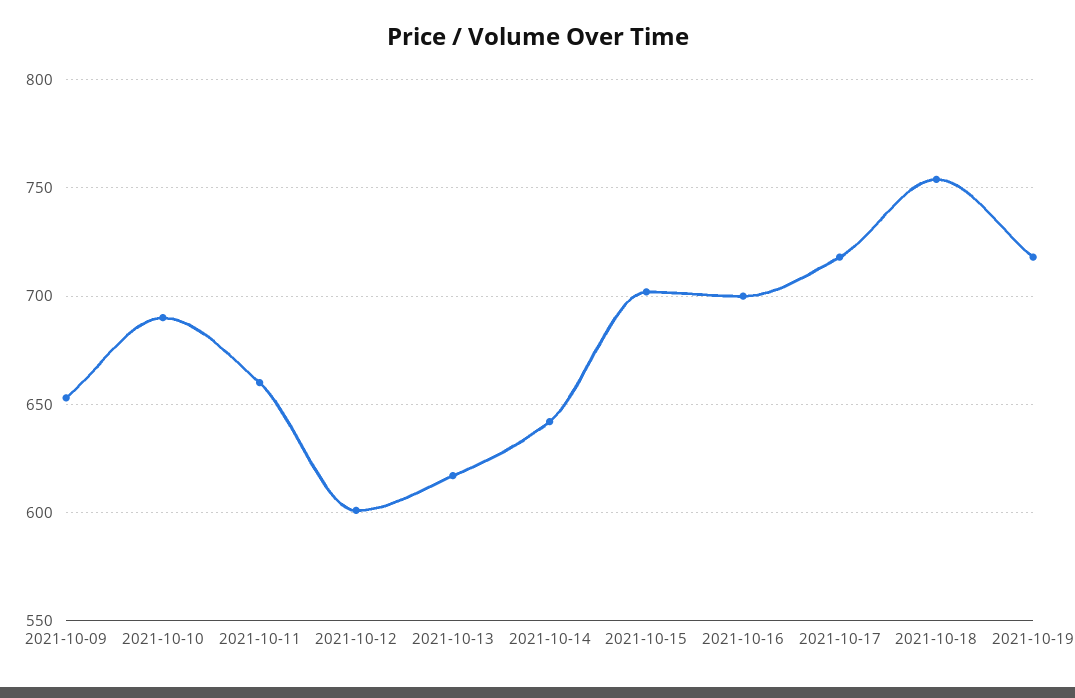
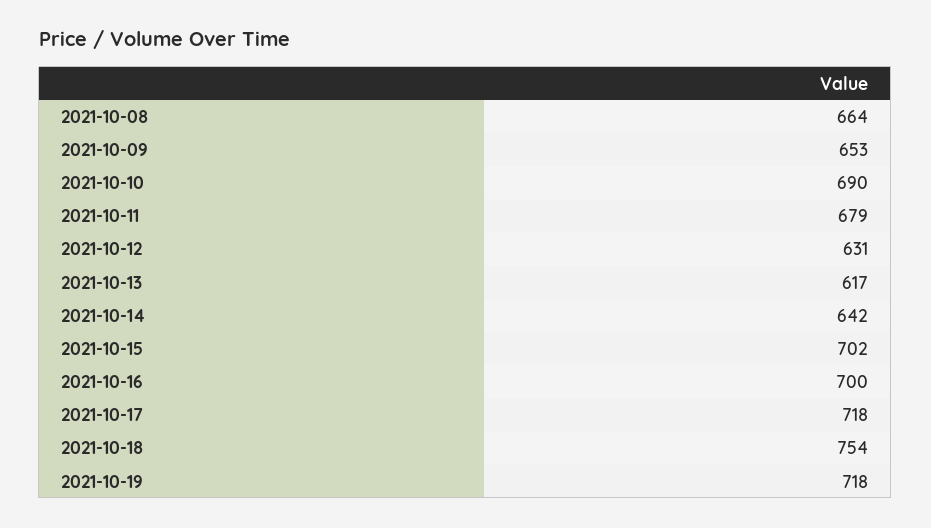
  {
    "2021-10-09": 653,
    "2021-10-10": 690,
-   "2021-10-11": 660,
+   "2021-10-11": 679,
-   "2021-10-12": 600,
+   "2021-10-12": 631,
    "2021-10-13": 617,
    "2021-10-14": 642,
    "2021-10-15": 702,
    "2021-10-16": 700,
    "2021-10-17": 718,
    "2021-10-18": 754,
-   "2021-10-19": 718
+   "2021-10-19": 718,
+   "2021-10-08": 664
  }

